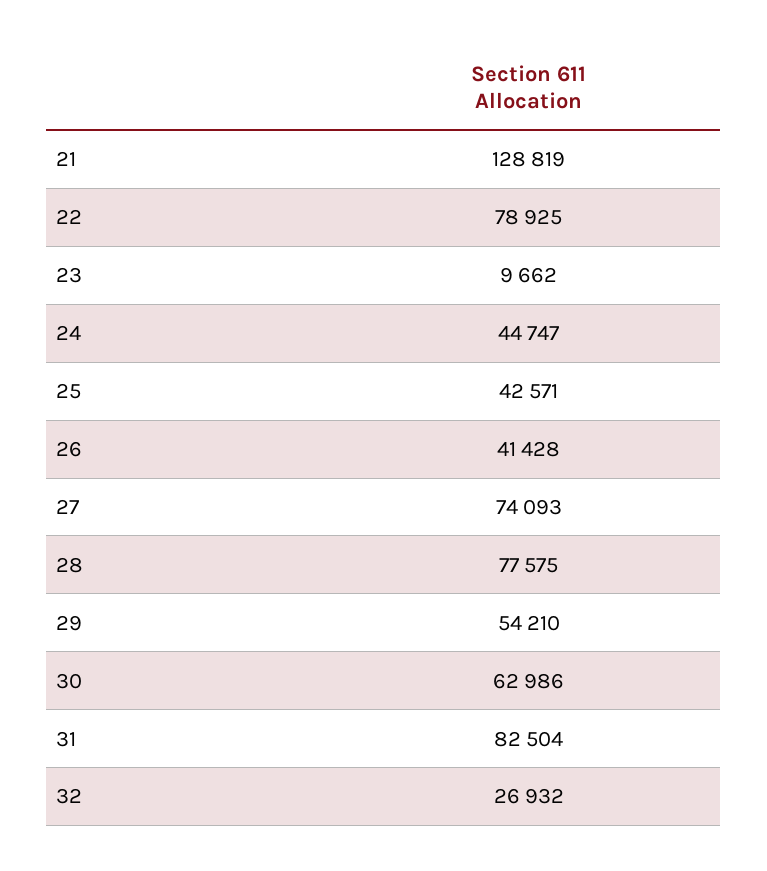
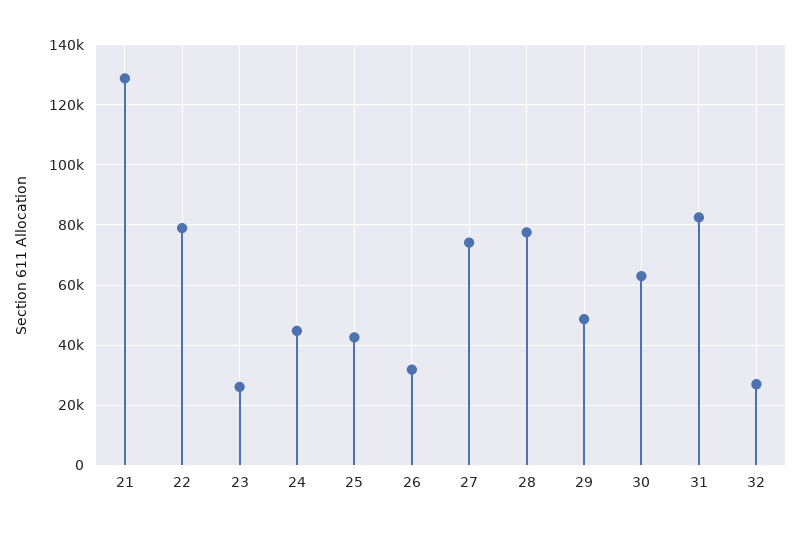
  {
    "21": 128819,
    "22": 78925,
-   "23": 9662,
+   "23": 26000,
    "24": 44747,
    "25": 42571,
-   "26": 41428,
+   "26": 32000,
    "27": 74093,
    "28": 77575,
-   "29": 54210,
+   "29": 48000,
    "30": 62986,
    "31": 82504,
    "32": 26932
  }

